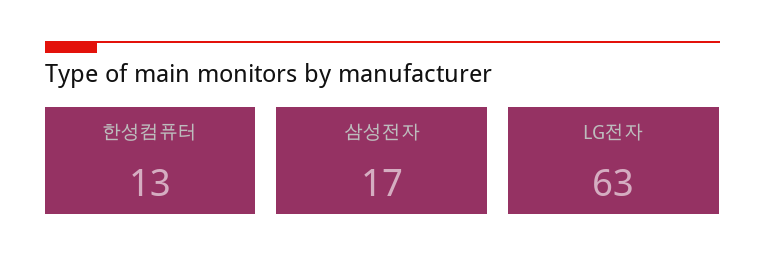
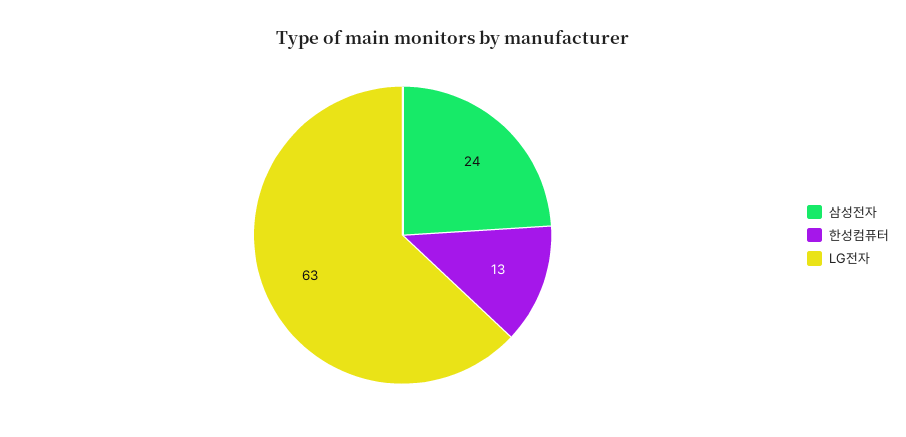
  {
    "한성컴퓨터": 13,
-   "삼성전자": 17,
+   "삼성전자": 24,
    "LG전자": 63
  }

